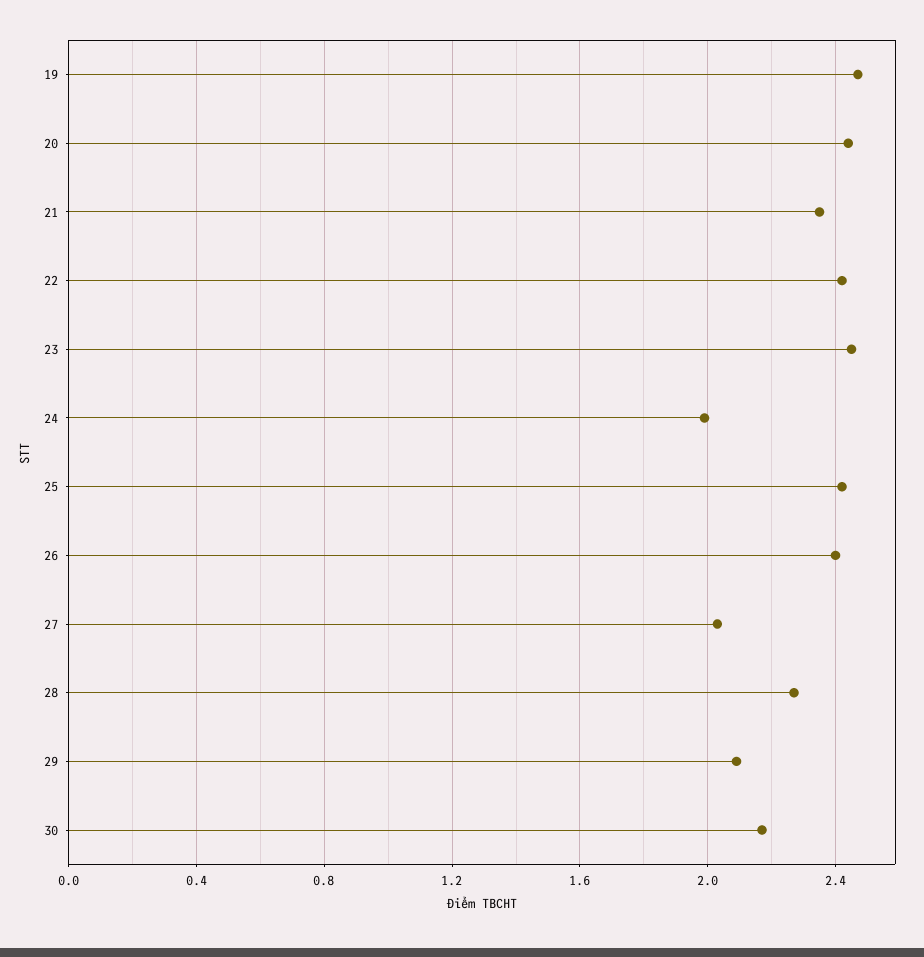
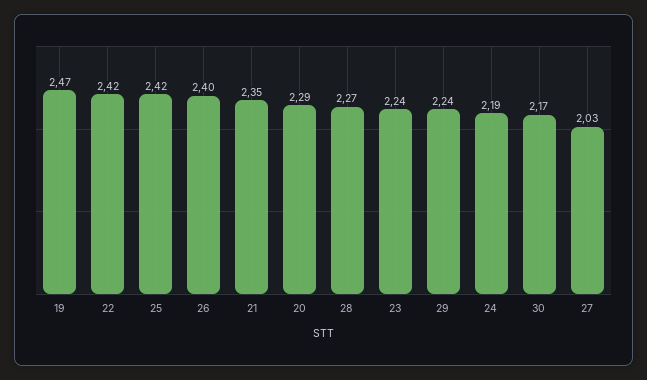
  {
    "19": 2.47,
-   "20": 2.45,
+   "20": 2.29,
    "21": 2.35,
    "22": 2.42,
-   "23": 2.45,
+   "23": 2.24,
-   "24": 2,
+   "24": 2.19,
    "25": 2.42,
    "26": 2.4,
    "27": 2.03,
    "28": 2.27,
-   "29": 2.1,
+   "29": 2.24,
    "30": 2.17
  }

